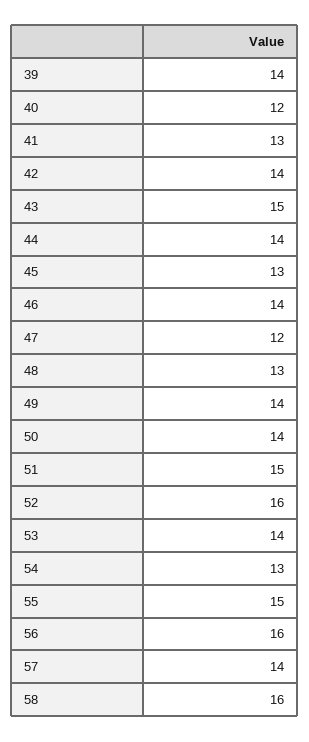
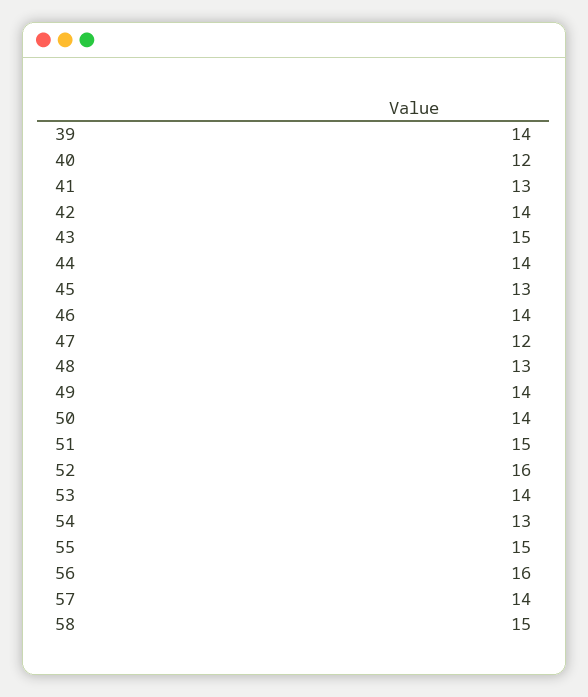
  {
    "39": 14,
    "40": 12,
    "41": 13,
    "42": 14,
    "43": 15,
    "44": 14,
    "45": 13,
    "46": 14,
    "47": 12,
    "48": 13,
    "49": 14,
    "50": 14,
    "51": 15,
    "52": 16,
    "53": 14,
    "54": 13,
    "55": 15,
    "56": 16,
    "57": 14,
-   "58": 16
+   "58": 15
  }

